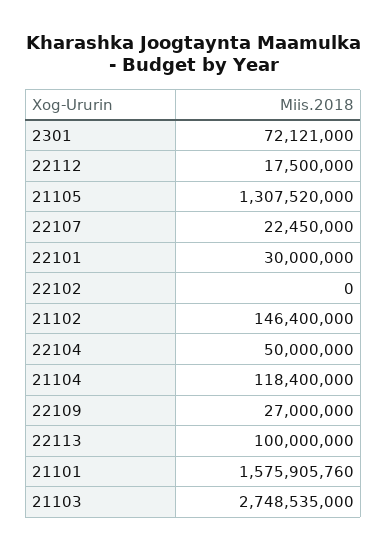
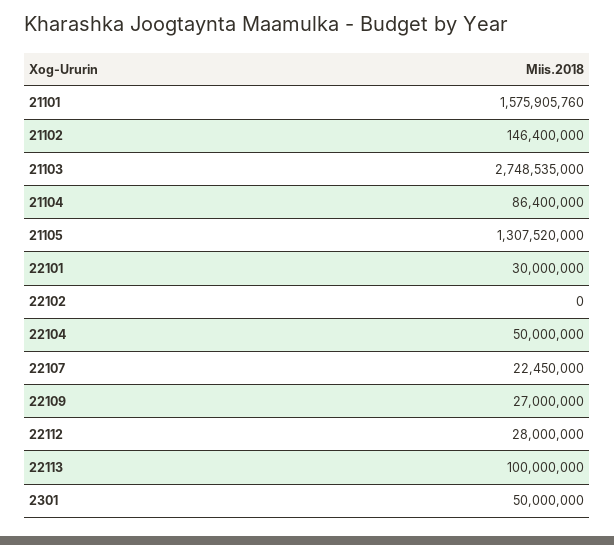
  {
-   "2301": 72121000,
+   "2301": 50000000,
-   "22112": 17500000,
+   "22112": 28000000,
    "21105": 1307520000,
    "22107": 22450000,
    "22101": 30000000,
    "22102": 0,
    "21102": 146400000,
    "22104": 50000000,
-   "21104": 118400000,
+   "21104": 86400000,
    "22109": 27000000,
    "22113": 100000000,
    "21101": 1575905760,
    "21103": 2748535000
  }

